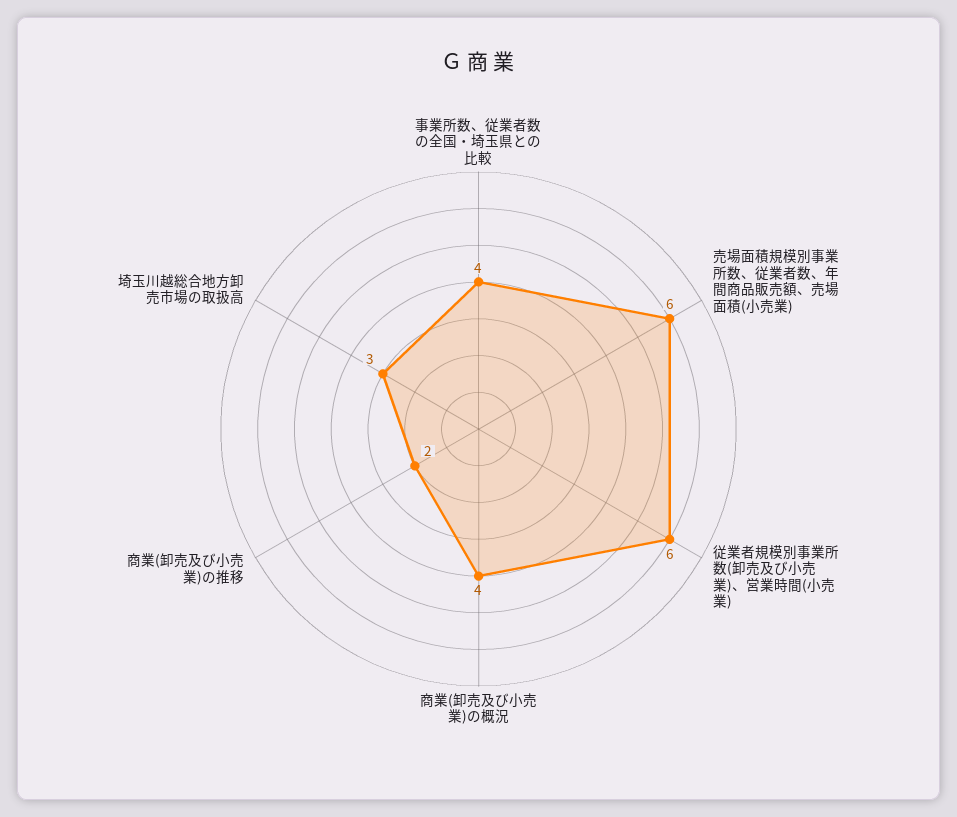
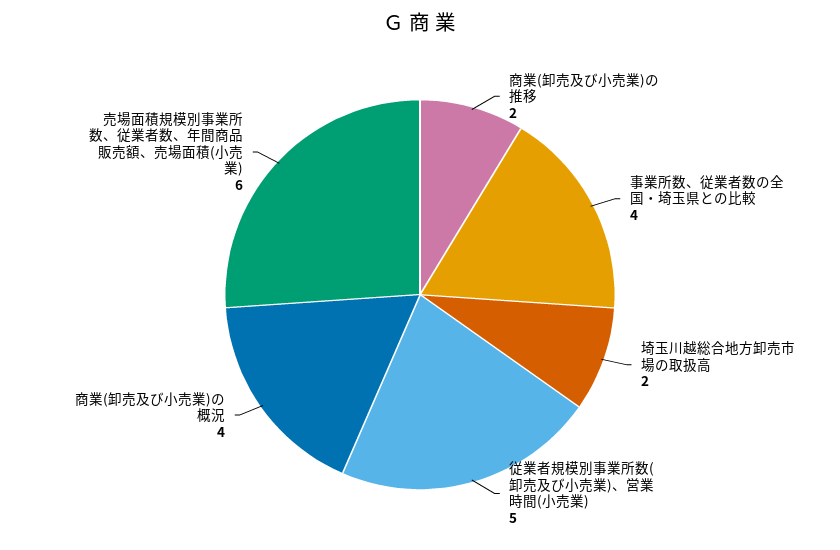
  {
    "事業所数、従業者数の全国・埼玉県との比較": 4,
    "売場面積規模別事業所数、従業者数、年間商品販売額、売場面積(小売業)": 6,
-   "従業者規模別事業所数(卸売及び小売業)、営業時間(小売業)": 6,
+   "従業者規模別事業所数(卸売及び小売業)、営業時間(小売業)": 5,
    "商業(卸売及び小売業)の概況": 4,
    "商業(卸売及び小売業)の推移": 2,
-   "埼玉川越総合地方卸売市場の取扱高": 3
+   "埼玉川越総合地方卸売市場の取扱高": 2
  }

